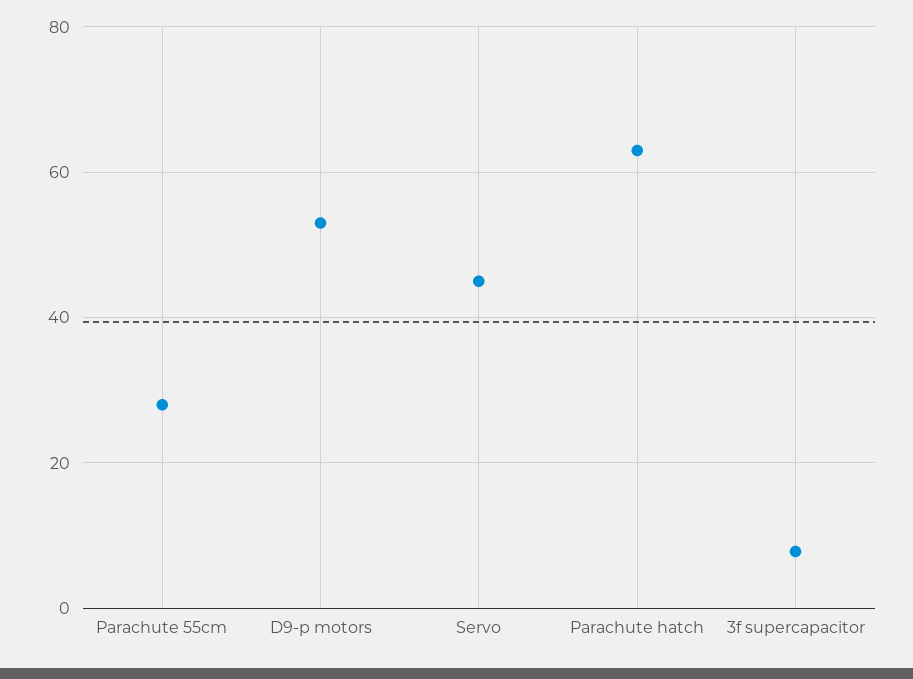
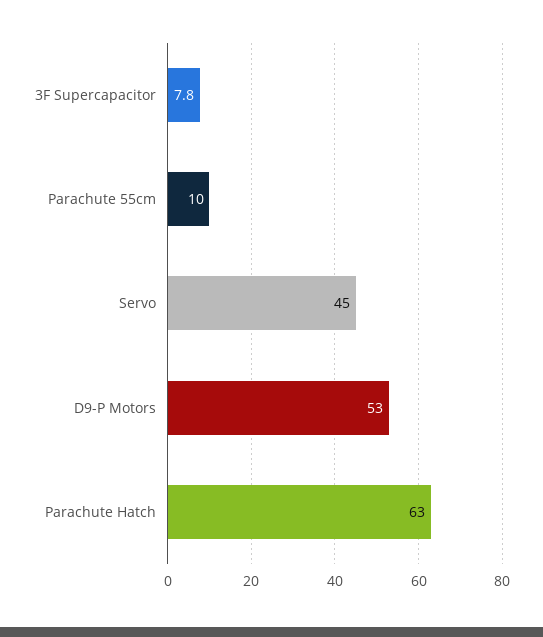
  {
-   "Parachute 55cm": 28,
+   "Parachute 55cm": 10,
    "D9-p motors": 53,
    "Servo": 45,
    "Parachute hatch": 63,
    "3f supercapacitor": 7.8
  }

